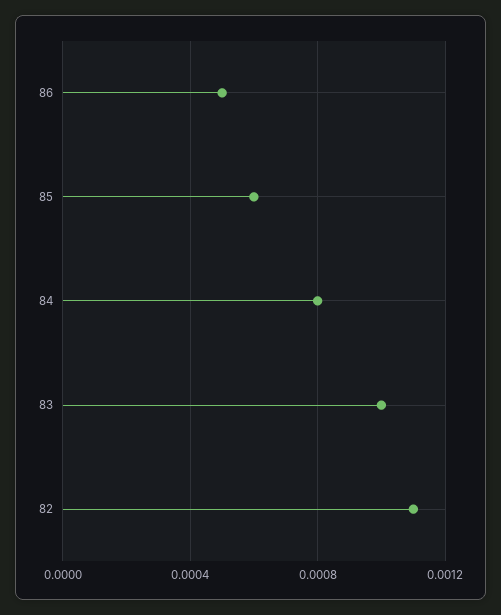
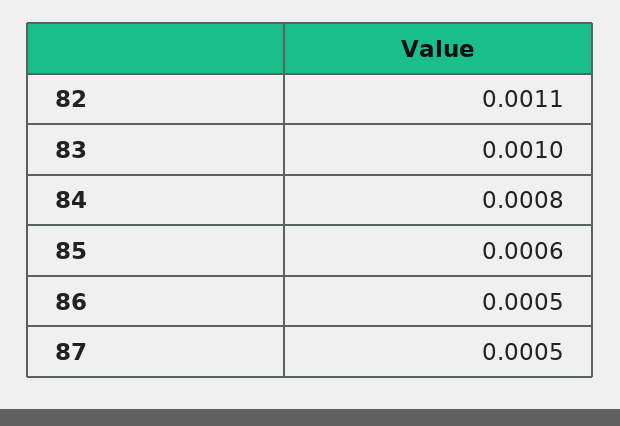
  {
    "86": 0.0005,
    "85": 0.0006,
    "84": 0.0008,
    "83": 0.001,
-   "82": 0.0011
+   "82": 0.0011,
+   "87": 0.0005
  }

